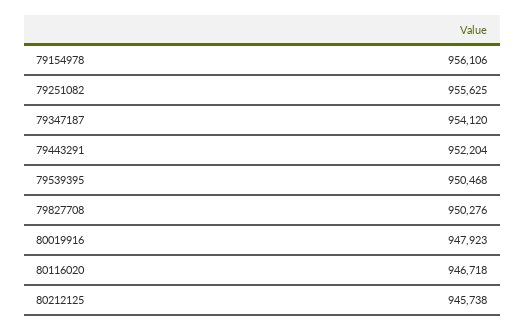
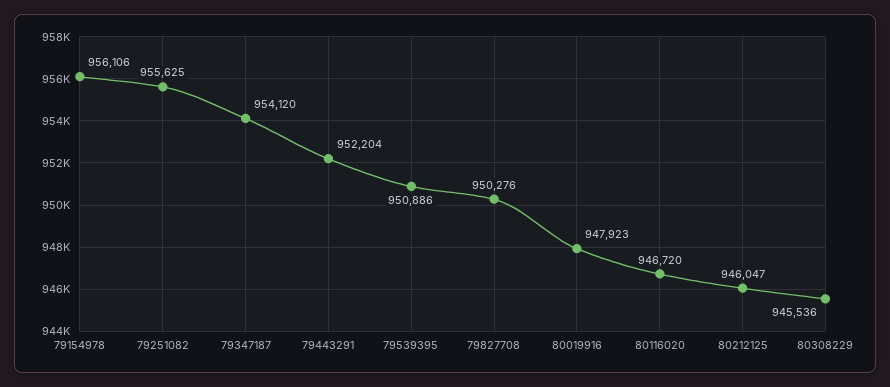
  {
    "79154978": 956106,
    "79251082": 955625,
    "79347187": 954120,
    "79443291": 952204,
-   "79539395": 950468,
+   "79539395": 950886,
    "79827708": 950276,
    "80019916": 947923,
-   "80116020": 946718,
+   "80116020": 946720,
-   "80212125": 945738
+   "80212125": 946047,
+   "80308229": 945536
  }

